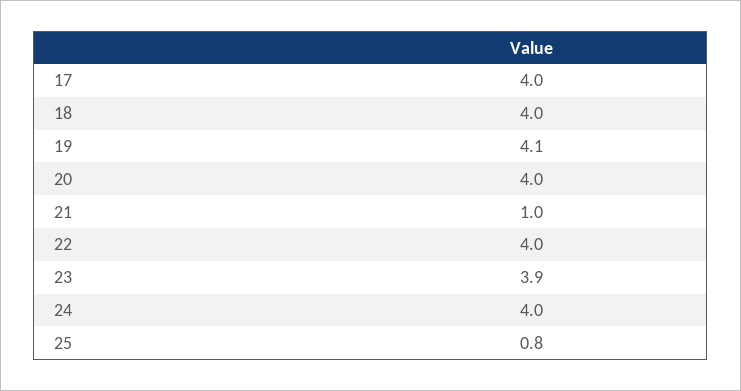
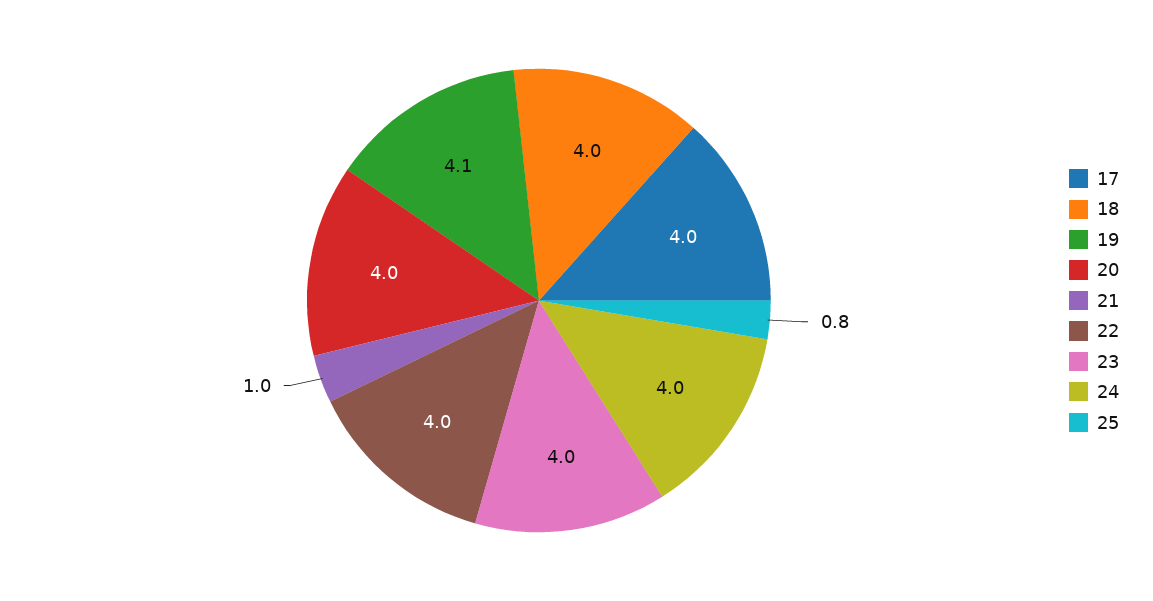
  {
    "17": 4,
    "18": 4,
    "19": 4.1,
    "20": 4,
    "21": 1,
    "22": 4,
-   "23": 3.9,
+   "23": 4,
    "24": 4,
    "25": 0.8
  }

